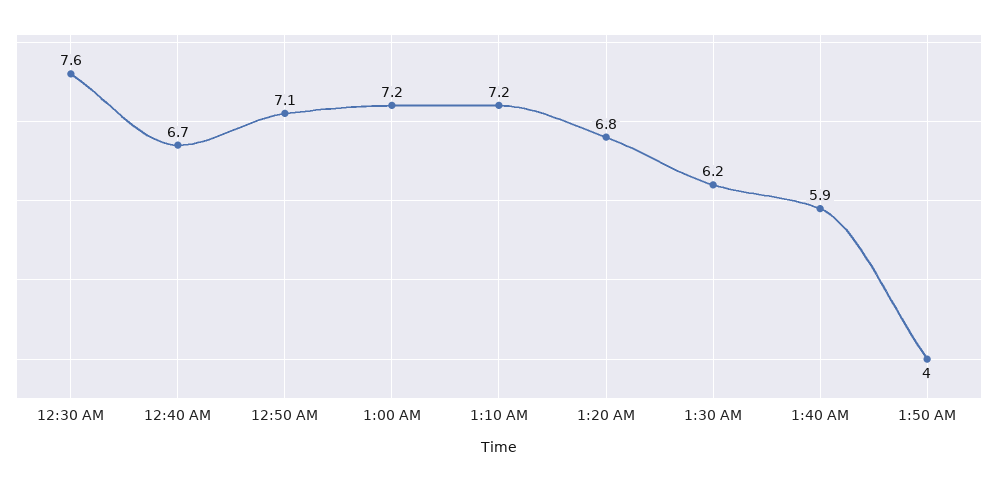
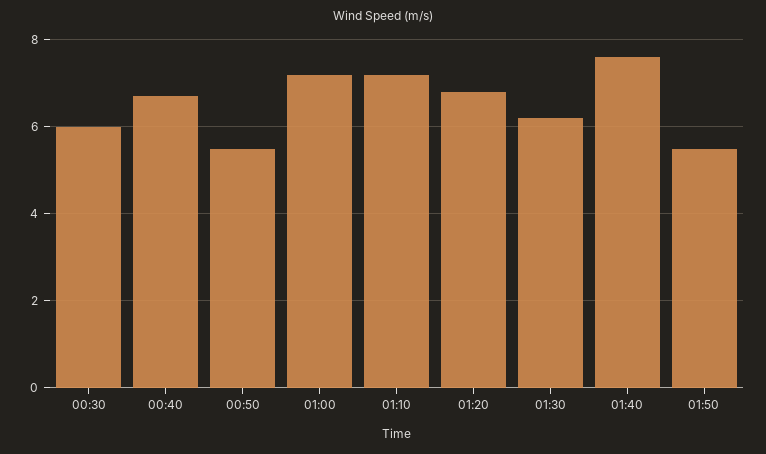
  {
-   "12:30 AM": 7.6,
+   "12:30 AM": 6,
    "12:40 AM": 6.7,
-   "12:50 AM": 7.1,
+   "12:50 AM": 5.5,
    "1:00 AM": 7.2,
    "1:10 AM": 7.2,
    "1:20 AM": 6.8,
    "1:30 AM": 6.2,
-   "1:40 AM": 5.9,
+   "1:40 AM": 7.5,
-   "1:50 AM": 4
+   "1:50 AM": 5.5
  }

